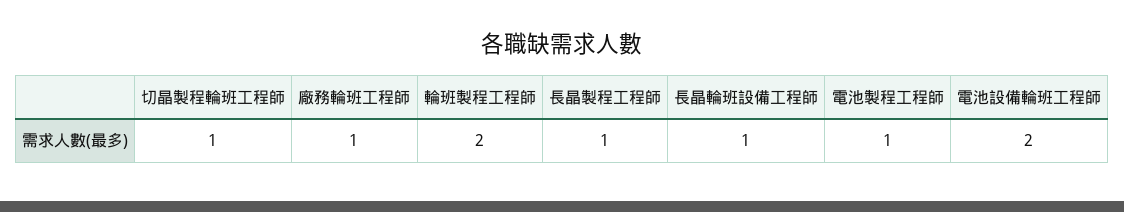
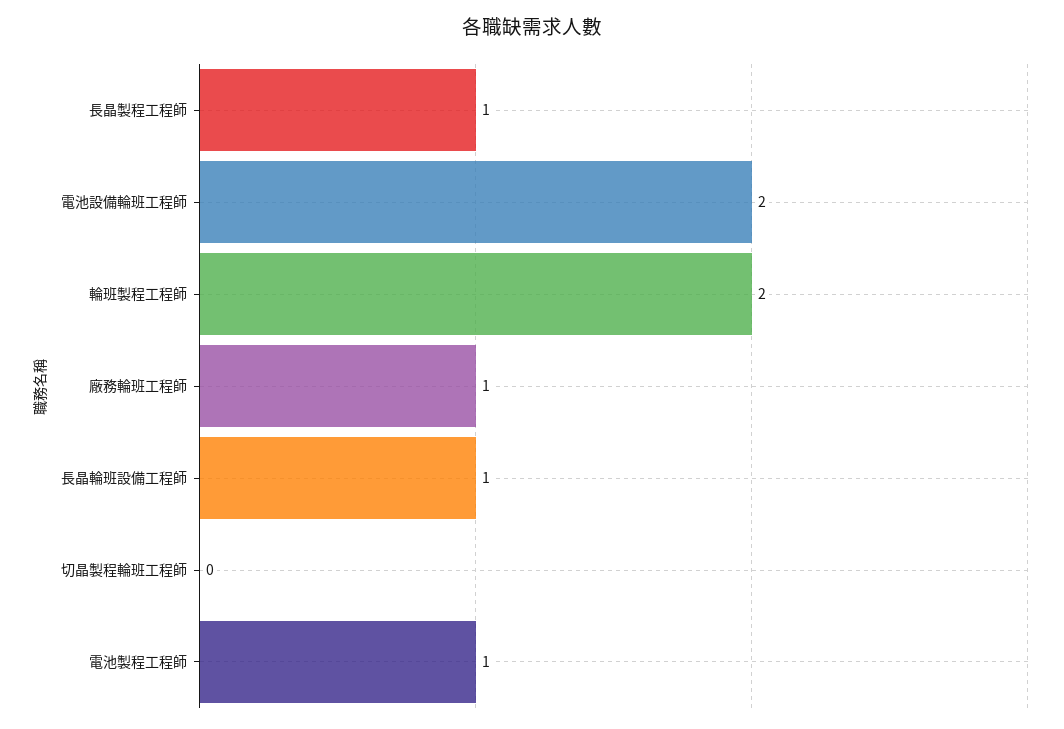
  {
-   "切晶製程輪班工程師": 1,
+   "切晶製程輪班工程師": 0,
    "廠務輪班工程師": 1,
    "輪班製程工程師": 2,
    "長晶製程工程師": 1,
    "長晶輪班設備工程師": 1,
    "電池製程工程師": 1,
    "電池設備輪班工程師": 2
  }

